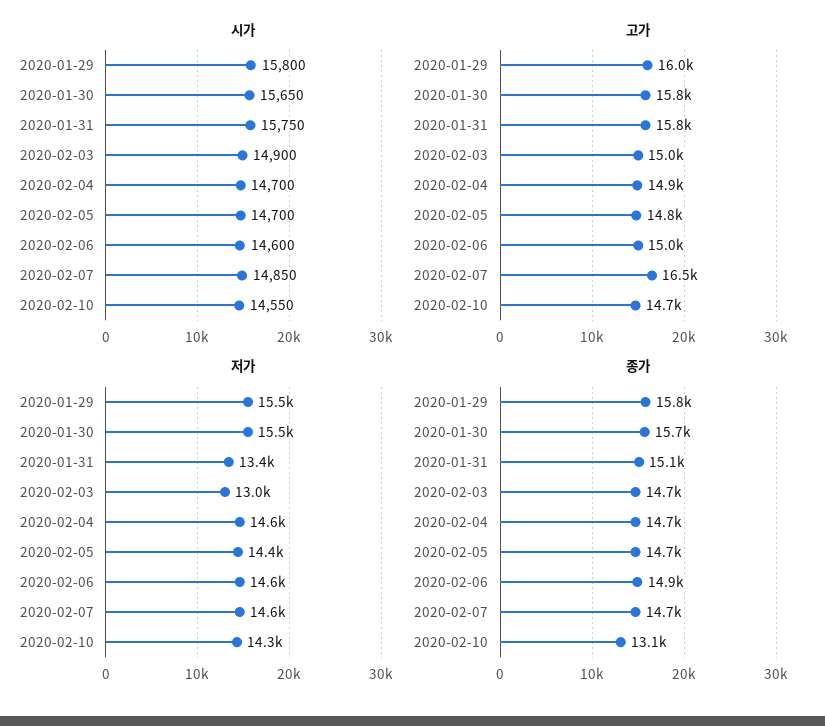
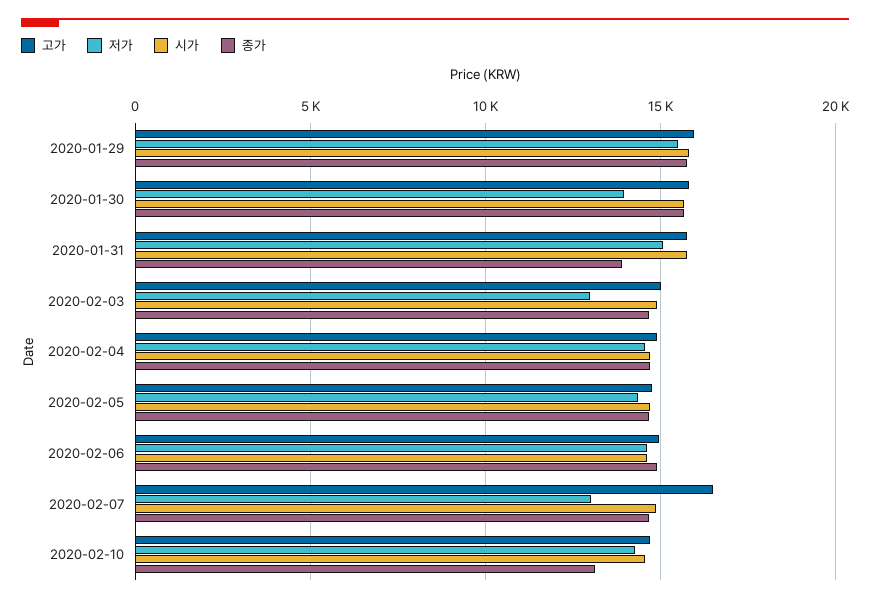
  {
    "시가": {
      "2020-01-29": 15800,
      "2020-01-30": 15650,
      "2020-01-31": 15750,
      "2020-02-03": 14900,
      "2020-02-04": 14700,
      "2020-02-05": 14700,
      "2020-02-06": 14600,
      "2020-02-07": 14850,
      "2020-02-10": 14550
    },
    "고가": {
      "2020-01-29": 16000,
      "2020-01-30": 15800,
      "2020-01-31": 15800,
      "2020-02-03": 15000,
      "2020-02-04": 14900,
      "2020-02-05": 14800,
      "2020-02-06": 15000,
      "2020-02-07": 16500,
      "2020-02-10": 14700
    },
    "저가": {
      "2020-01-29": 15500,
-     "2020-01-30": 15500,
+     "2020-01-30": 14000,
-     "2020-01-31": 13400,
+     "2020-01-31": 15000,
      "2020-02-03": 13000,
      "2020-02-04": 14600,
      "2020-02-05": 14400,
      "2020-02-06": 14600,
-     "2020-02-07": 14600,
+     "2020-02-07": 13000,
      "2020-02-10": 14300
    },
    "종가": {
      "2020-01-29": 15800,
      "2020-01-30": 15700,
-     "2020-01-31": 15100,
+     "2020-01-31": 14000,
      "2020-02-03": 14700,
      "2020-02-04": 14700,
      "2020-02-05": 14700,
      "2020-02-06": 14900,
      "2020-02-07": 14700,
      "2020-02-10": 13100
    }
  }

